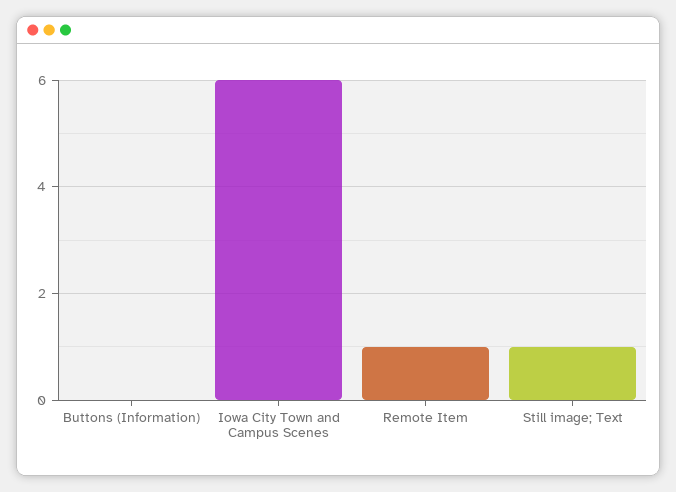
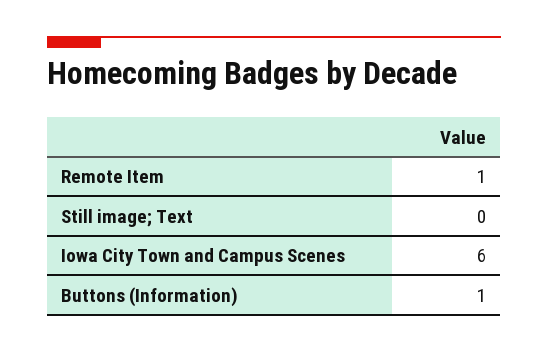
  {
-   "Buttons (Information)": 0,
+   "Buttons (Information)": 1,
    "Iowa City Town and Campus Scenes": 6,
    "Remote Item": 1,
-   "Still image; Text": 1
+   "Still image; Text": 0
  }

